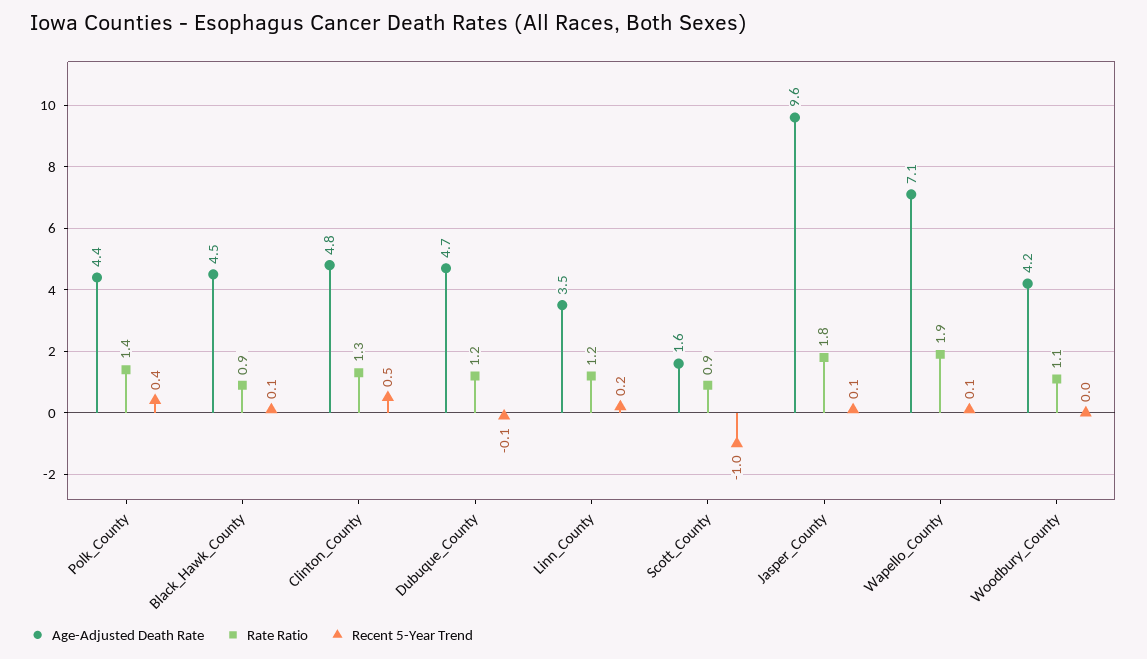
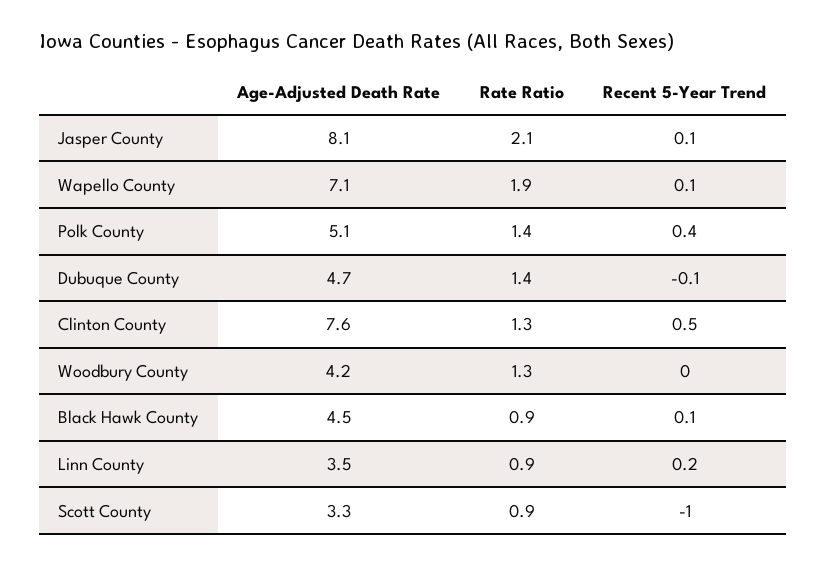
  {
    "Age-Adjusted Death Rate": {
-     "Polk_County": 4.4,
+     "Polk_County": 5.1,
      "Black_Hawk_County": 4.5,
-     "Clinton_County": 4.8,
+     "Clinton_County": 7.6,
      "Dubuque_County": 4.7,
      "Linn_County": 3.5,
-     "Scott_County": 1.6,
+     "Scott_County": 3.3,
-     "Jasper_County": 9.6,
+     "Jasper_County": 8.1,
      "Wapello_County": 7.1,
      "Woodbury_County": 4.2
    },
    "Rate Ratio": {
      "Polk_County": 1.4,
      "Black_Hawk_County": 0.9,
      "Clinton_County": 1.3,
-     "Dubuque_County": 1.2,
+     "Dubuque_County": 1.4,
-     "Linn_County": 1.2,
+     "Linn_County": 0.9,
      "Scott_County": 0.9,
-     "Jasper_County": 1.8,
+     "Jasper_County": 2.1,
      "Wapello_County": 1.9,
-     "Woodbury_County": 1.1
+     "Woodbury_County": 1.3
    },
    "Recent 5-Year Trend": {
      "Polk_County": 0.4,
      "Black_Hawk_County": 0.1,
      "Clinton_County": 0.5,
      "Dubuque_County": -0.1,
      "Linn_County": 0.2,
      "Scott_County": -1,
      "Jasper_County": 0.1,
      "Wapello_County": 0.1,
      "Woodbury_County": 0
    }
  }

